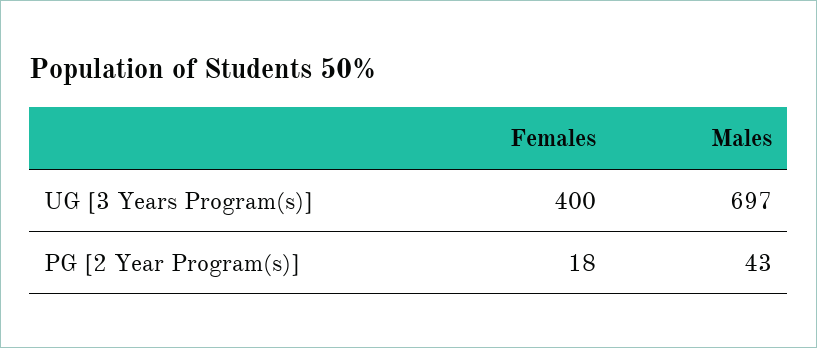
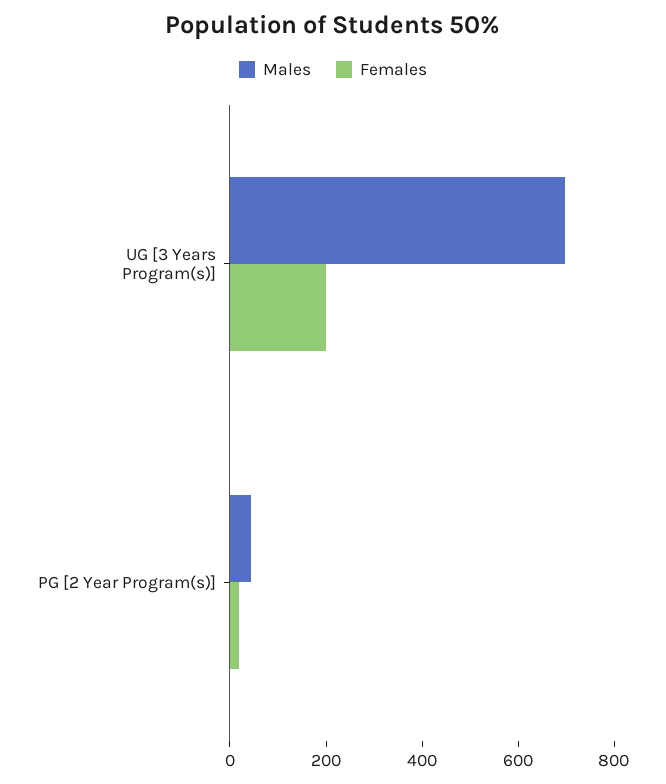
  {
    "Females": {
-     "UG [3 Years Program(s)]": 400,
+     "UG [3 Years Program(s)]": 200,
      "PG [2 Year Program(s)]": 18
    },
    "Males": {
      "UG [3 Years Program(s)]": 697,
      "PG [2 Year Program(s)]": 43
    }
  }

